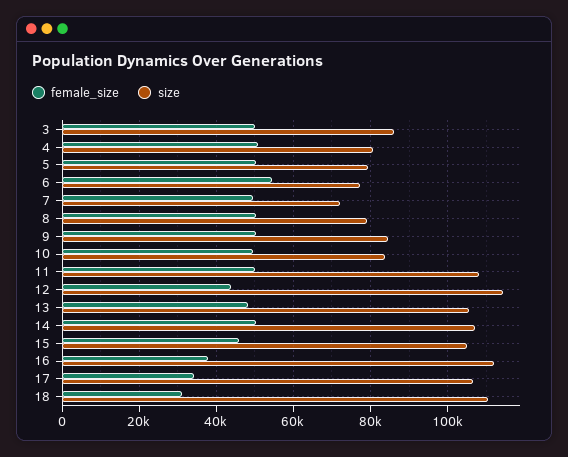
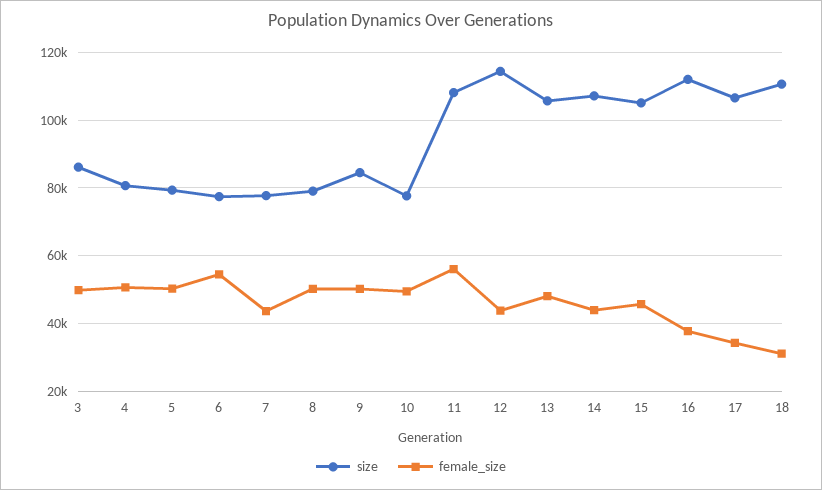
  {
    "female_size": {
      "3": 50000,
      "4": 50000,
      "5": 50000,
      "6": 54000,
-     "7": 50000,
+     "7": 44000,
      "8": 50000,
      "9": 50000,
      "10": 50000,
-     "11": 50000,
+     "11": 56000,
      "12": 44000,
      "13": 48000,
-     "14": 50000,
+     "14": 44000,
      "15": 46000,
      "16": 38000,
      "17": 34000,
      "18": 32000
    },
    "size": {
      "3": 86000,
      "4": 80000,
      "5": 80000,
      "6": 78000,
-     "7": 72000,
+     "7": 78000,
      "8": 80000,
      "9": 84000,
-     "10": 84000,
+     "10": 78000,
      "11": 108000,
      "12": 114000,
      "13": 106000,
      "14": 108000,
      "15": 106000,
      "16": 112000,
      "17": 106000,
      "18": 110000
    }
  }

